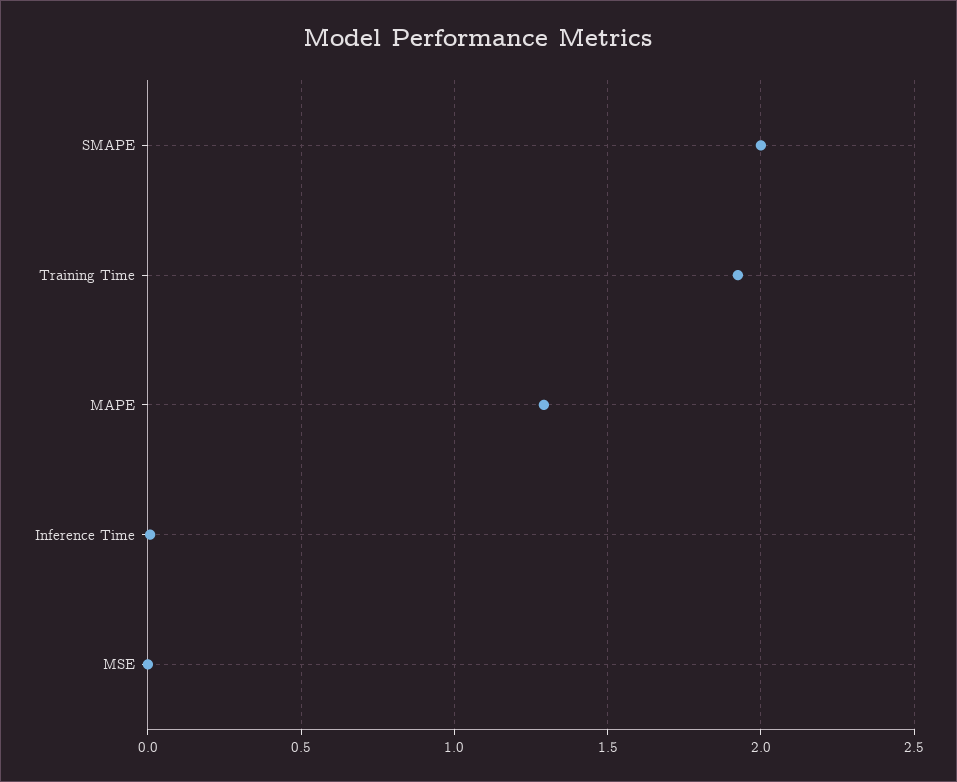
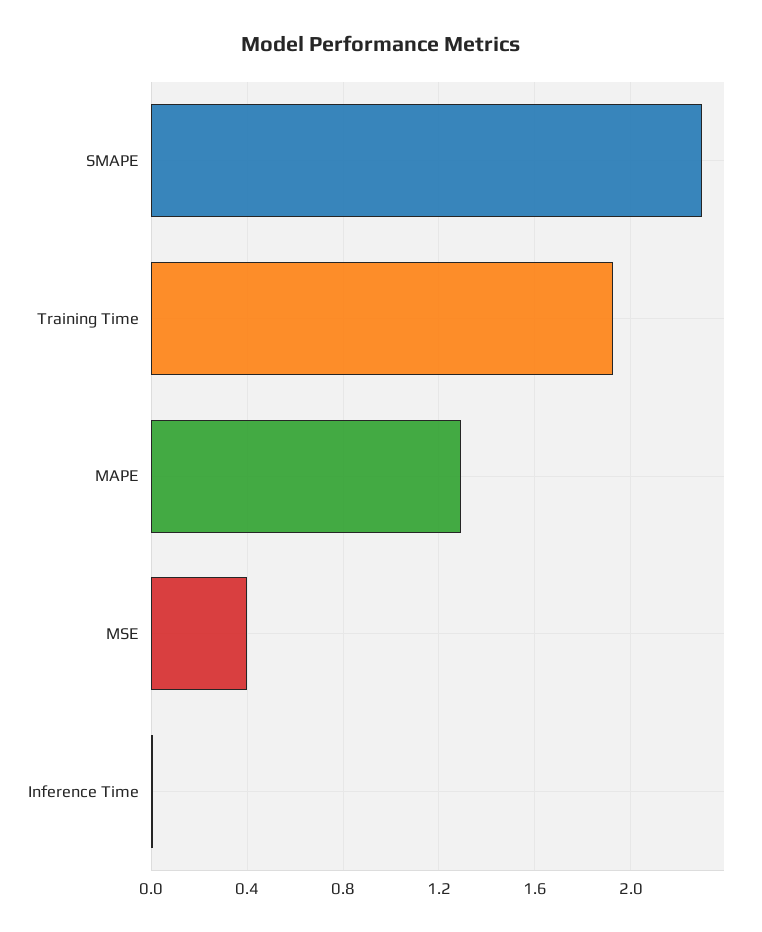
  {
-   "SMAPE": 2,
+   "SMAPE": 2.3,
    "Training Time": 1.95,
    "MAPE": 1.3,
    "Inference Time": 0,
-   "MSE": 0
+   "MSE": 0.4
  }

